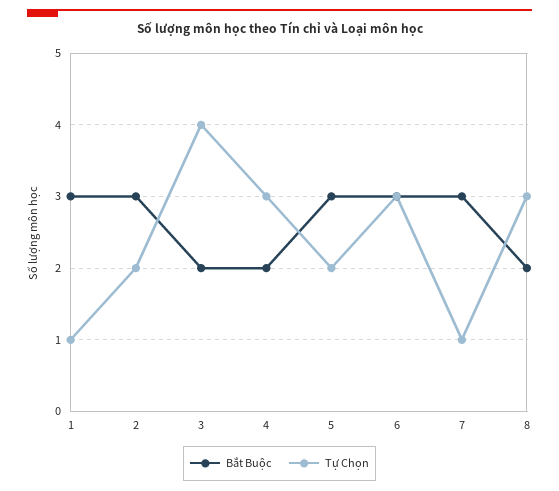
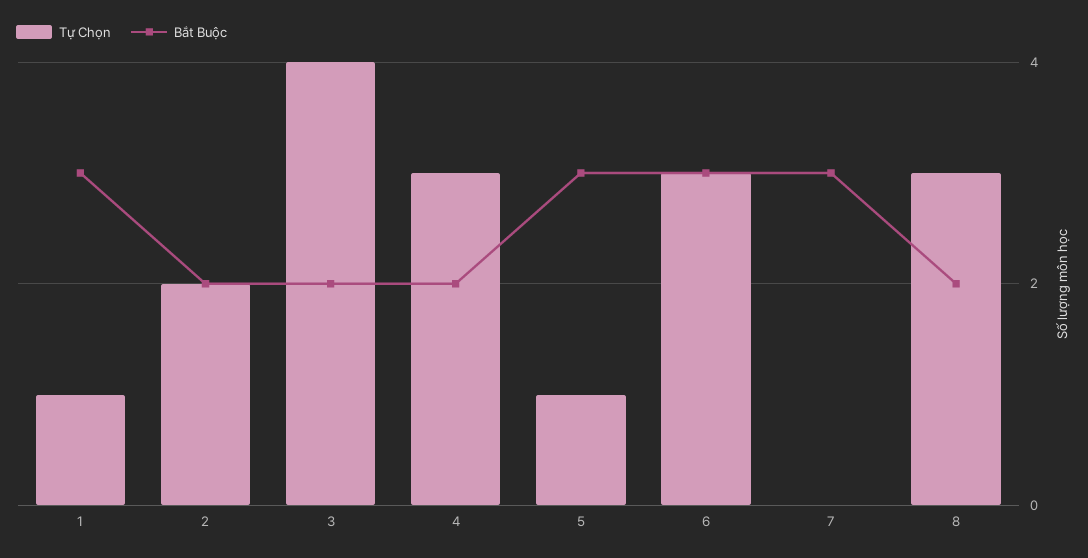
  {
    "Bắt Buộc": {
      "1": 3,
-     "2": 3,
+     "2": 2,
      "3": 2,
      "4": 2,
      "5": 3,
      "6": 3,
      "7": 3,
      "8": 2
    },
    "Tự Chọn": {
      "1": 1,
      "2": 2,
      "3": 4,
      "4": 3,
-     "5": 2,
+     "5": 1,
      "6": 3,
-     "7": 1,
+     "7": 0,
      "8": 3
    }
  }

